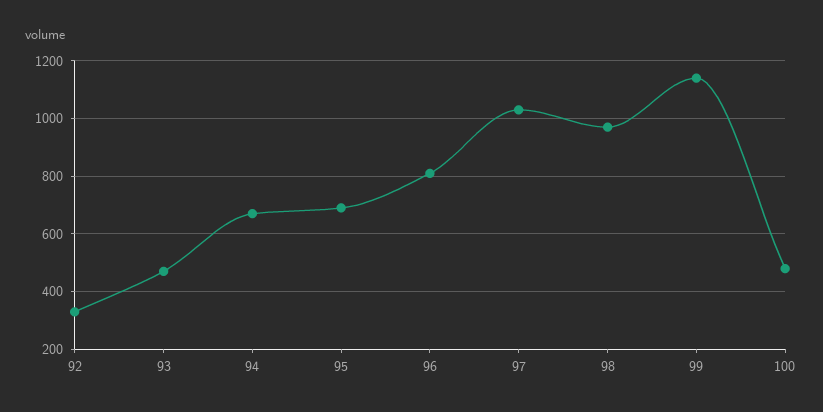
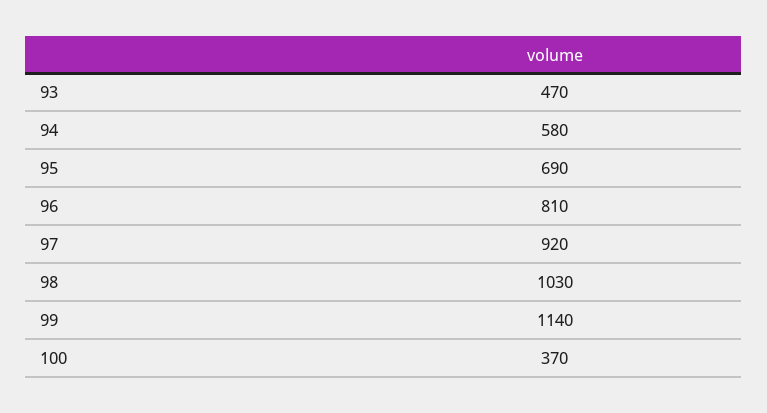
  {
-   "92": 325,
    "93": 470,
-   "94": 675,
+   "94": 580,
    "95": 690,
    "96": 810,
-   "97": 1025,
+   "97": 920,
-   "98": 975,
+   "98": 1030,
    "99": 1140,
-   "100": 475
+   "100": 370
  }

